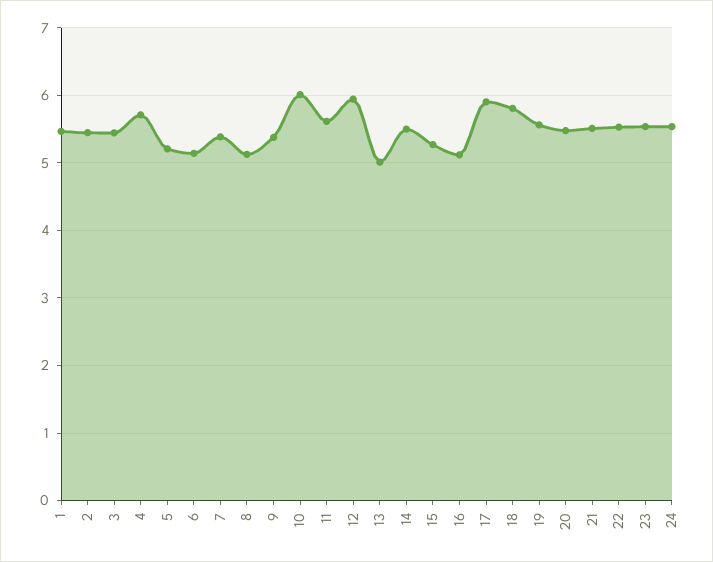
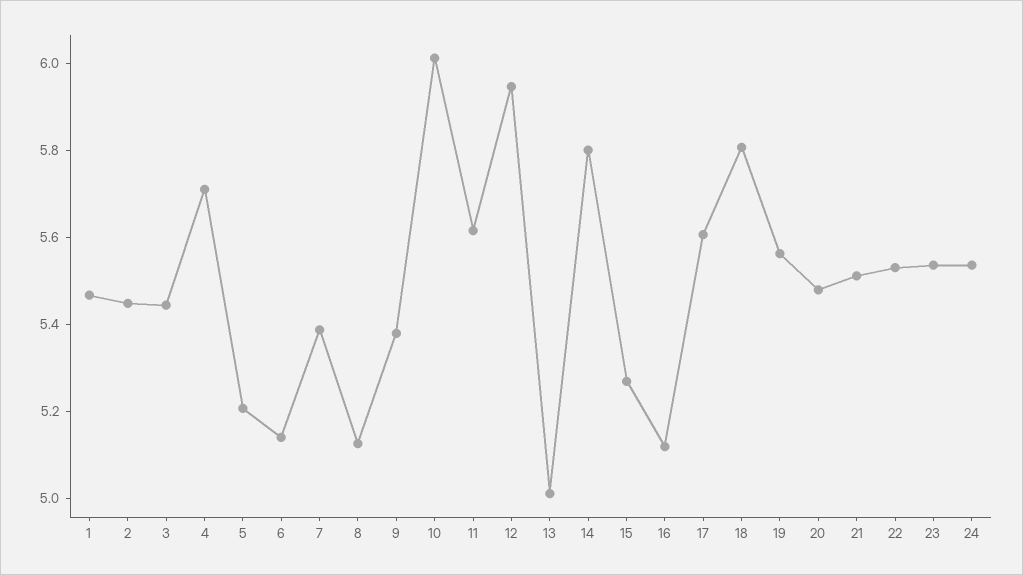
  {
    "1": 5.45,
    "2": 5.45,
    "3": 5.45,
    "4": 5.7,
    "5": 5.2,
    "6": 5.15,
    "7": 5.4,
    "8": 5.15,
    "9": 5.4,
    "10": 6,
    "11": 5.6,
    "12": 5.95,
    "13": 5,
-   "14": 5.5,
+   "14": 5.8,
    "15": 5.25,
    "16": 5.1,
-   "17": 5.9,
+   "17": 5.6,
    "18": 5.8,
    "19": 5.55,
    "20": 5.5,
    "21": 5.5,
    "22": 5.55,
    "23": 5.55,
    "24": 5.55
  }

